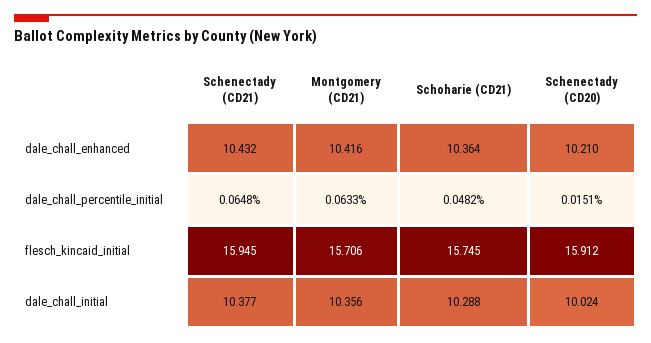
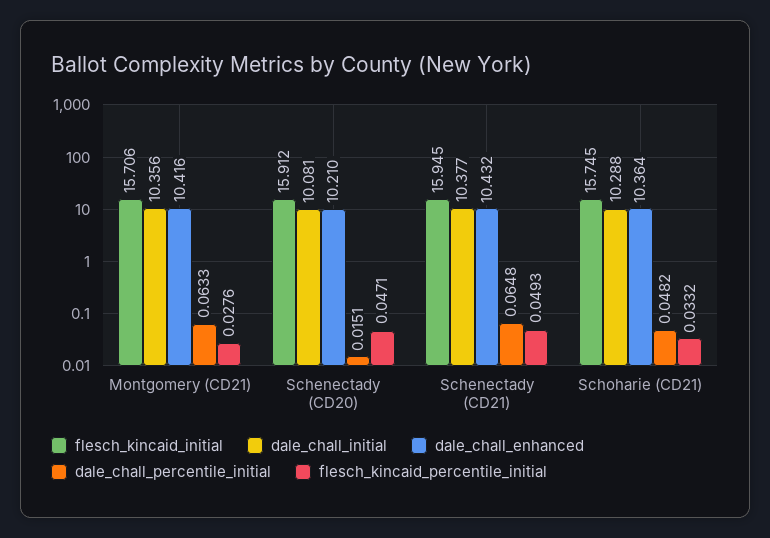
  {
    "dale_chall_enhanced": {
      "Schenectady (CD21)": 10.432,
      "Montgomery (CD21)": 10.416,
      "Schoharie (CD21)": 10.364,
      "Schenectady (CD20)": 10.21
    },
    "dale_chall_percentile_initial": {
      "Schenectady (CD21)": 0.0648,
      "Montgomery (CD21)": 0.0633,
      "Schoharie (CD21)": 0.0482,
      "Schenectady (CD20)": 0.0151
    },
    "flesch_kincaid_initial": {
      "Schenectady (CD21)": 15.945,
      "Montgomery (CD21)": 15.706,
      "Schoharie (CD21)": 15.745,
      "Schenectady (CD20)": 15.912
    },
    "dale_chall_initial": {
      "Schenectady (CD21)": 10.377,
      "Montgomery (CD21)": 10.356,
      "Schoharie (CD21)": 10.288,
-     "Schenectady (CD20)": 10.024
+     "Schenectady (CD20)": 10.081
-   }
+   },
+   "flesch_kincaid_percentile_initial": {
+     "Montgomery (CD21)": 0.0276,
+     "Schenectady (CD20)": 0.0471,
+     "Schenectady (CD21)": 0.0493,
+     "Schoharie (CD21)": 0.0332
+   }
  }

